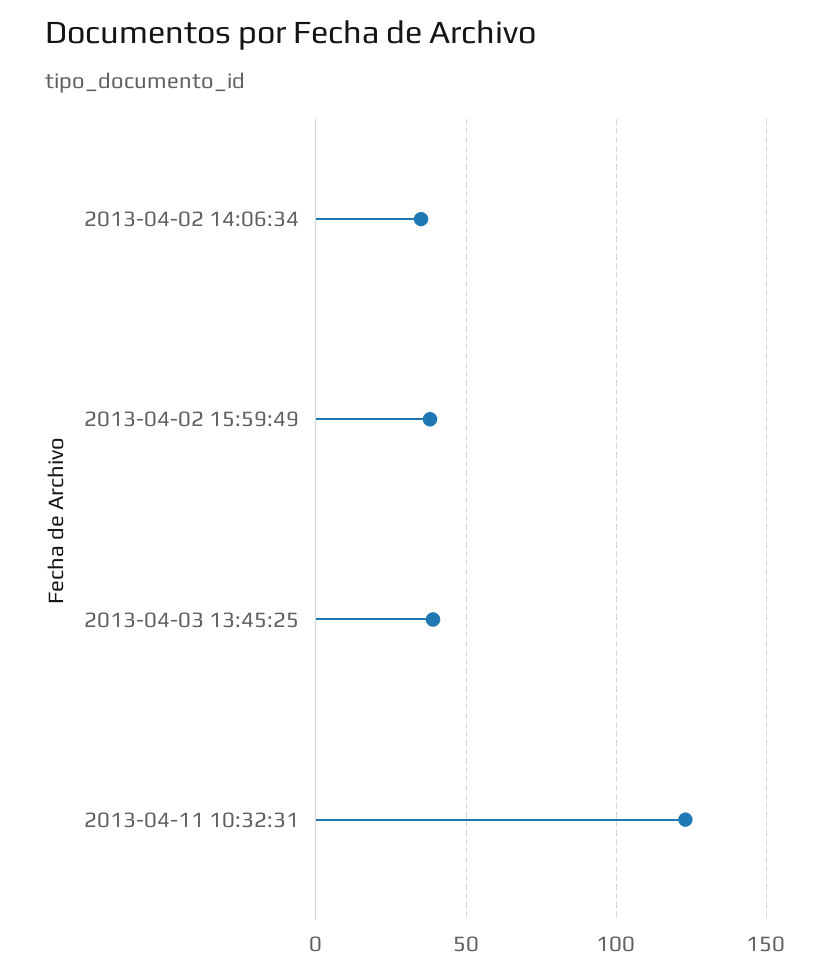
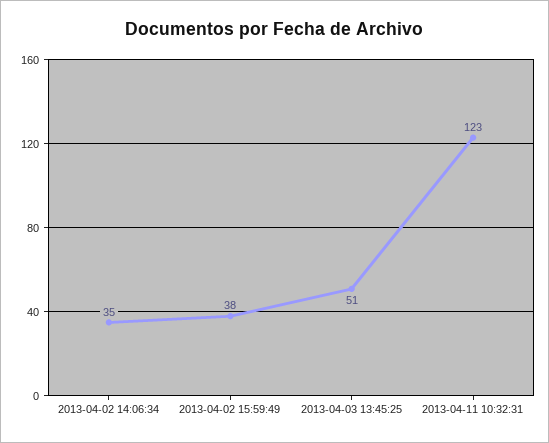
  {
    "2013-04-02 14:06:34": 35,
    "2013-04-02 15:59:49": 38,
-   "2013-04-03 13:45:25": 40,
+   "2013-04-03 13:45:25": 51,
    "2013-04-11 10:32:31": 123
  }

